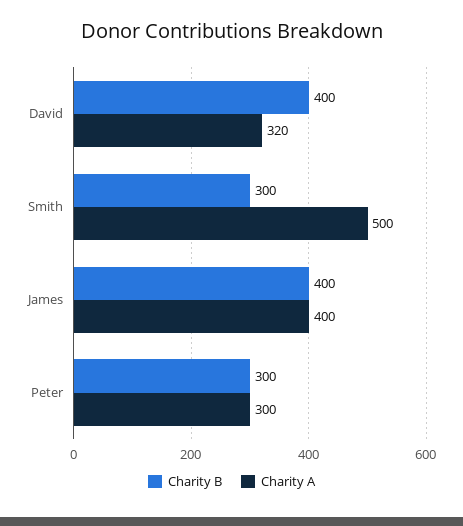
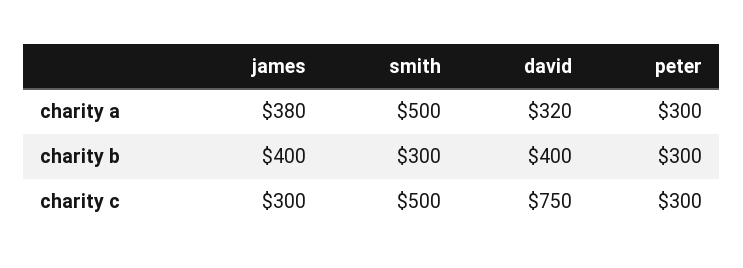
  {
    "Charity B": {
      "David": 400,
      "Smith": 300,
      "James": 400,
      "Peter": 300
    },
    "Charity A": {
      "David": 320,
      "Smith": 500,
-     "James": 400,
+     "James": 380,
      "Peter": 300
-   }
+   },
+   "charity c": {
+     "James": 300,
+     "Smith": 500,
+     "David": 750,
+     "Peter": 300
+   }
  }

